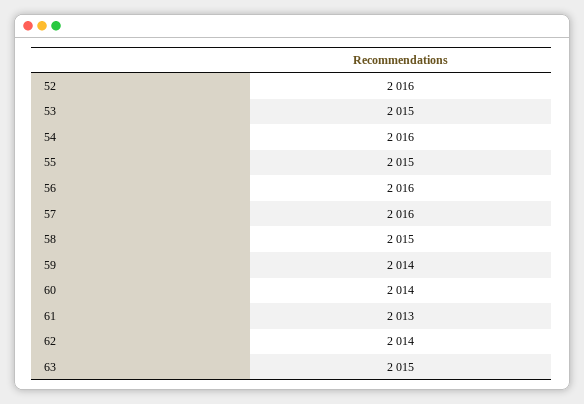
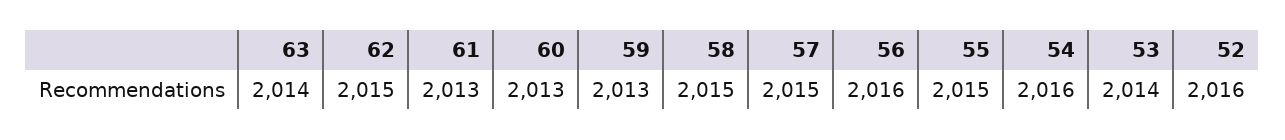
  {
    "52": 2016,
-   "53": 2015,
+   "53": 2014,
    "54": 2016,
    "55": 2015,
    "56": 2016,
-   "57": 2016,
+   "57": 2015,
    "58": 2015,
-   "59": 2014,
+   "59": 2013,
-   "60": 2014,
+   "60": 2013,
    "61": 2013,
-   "62": 2014,
+   "62": 2015,
-   "63": 2015
+   "63": 2014
  }

